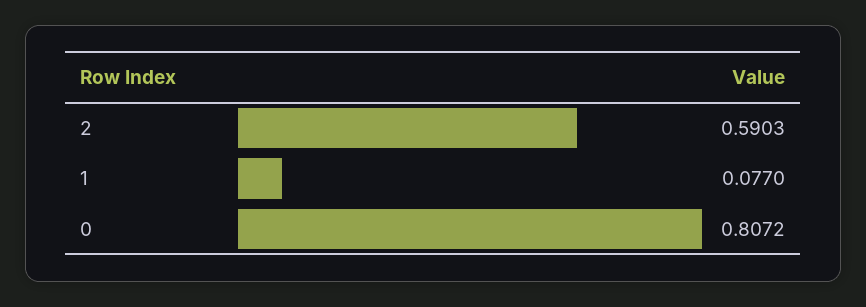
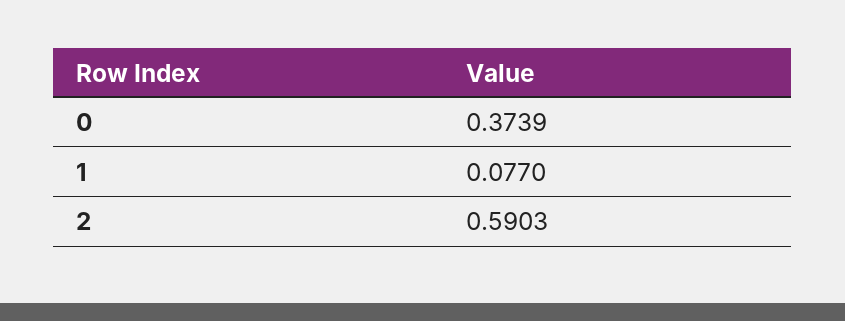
  {
    "2": 0.5903,
    "1": 0.077,
-   "0": 0.8072
+   "0": 0.3739
  }

